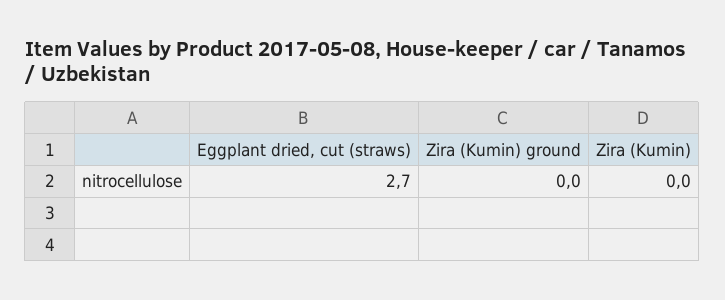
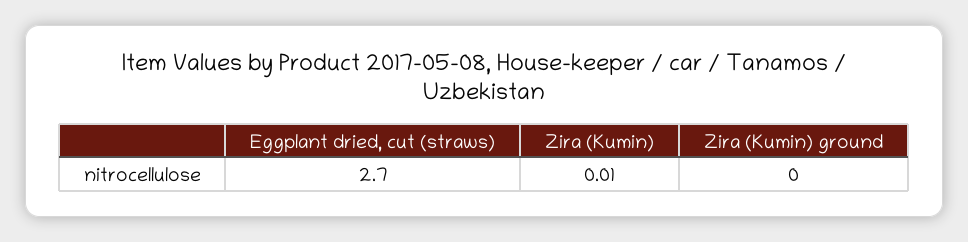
  {
    "Eggplant dried, cut (straws)": 2.7,
    "Zira (Kumin) ground": 0,
-   "Zira (Kumin)": 0
+   "Zira (Kumin)": 0.01
  }

